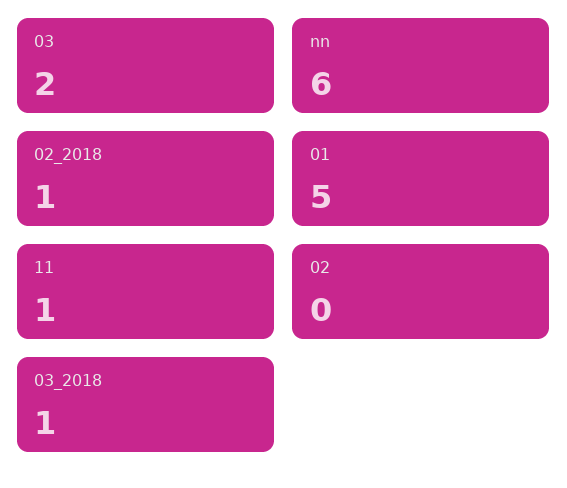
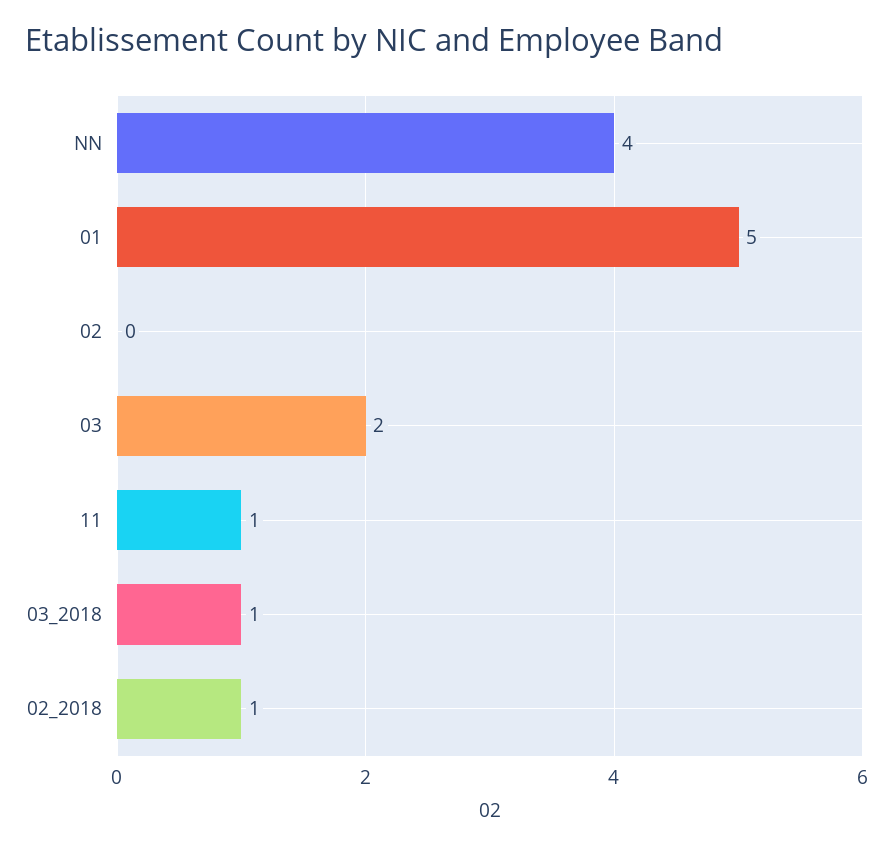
  {
    "03": 2,
-   "nn": 6,
+   "nn": 4,
    "02_2018": 1,
    "01": 5,
    "11": 1,
    "02": 0,
    "03_2018": 1
  }

